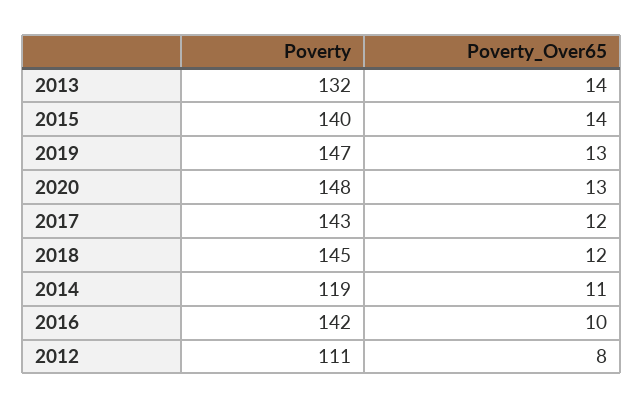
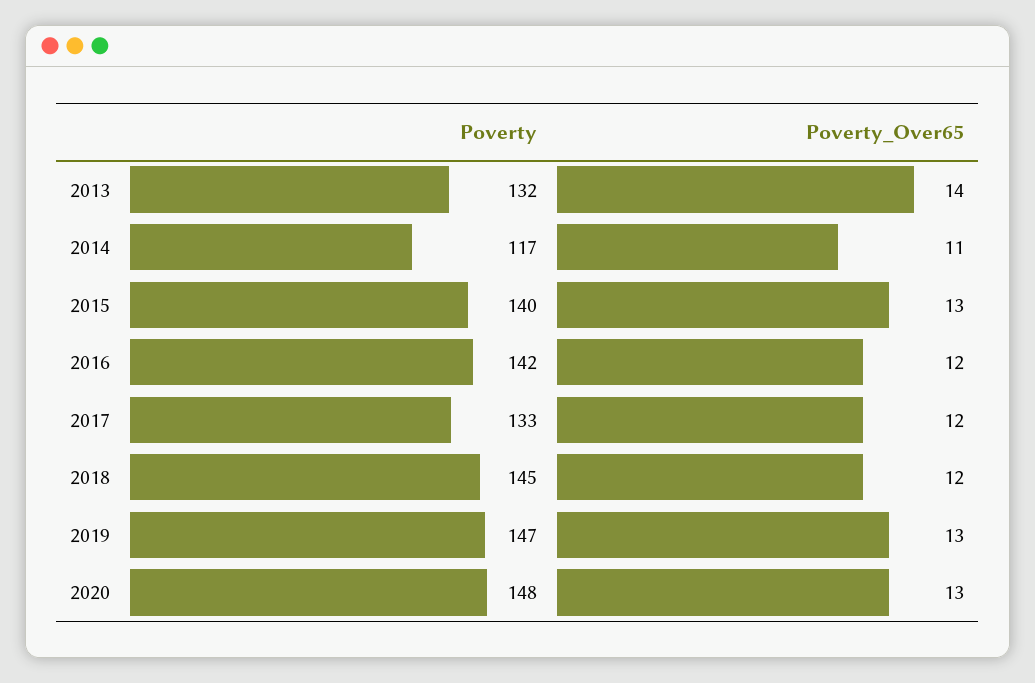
  {
    "Poverty": {
      "2013": 132,
      "2015": 140,
      "2019": 147,
      "2020": 148,
-     "2017": 143,
+     "2017": 133,
      "2018": 145,
-     "2014": 119,
+     "2014": 117,
-     "2016": 142,
+     "2016": 142
-     "2012": 111
    },
    "Poverty_Over65": {
      "2013": 14,
-     "2015": 14,
+     "2015": 13,
      "2019": 13,
      "2020": 13,
      "2017": 12,
      "2018": 12,
      "2014": 11,
-     "2016": 10,
+     "2016": 12
-     "2012": 8
    }
  }

